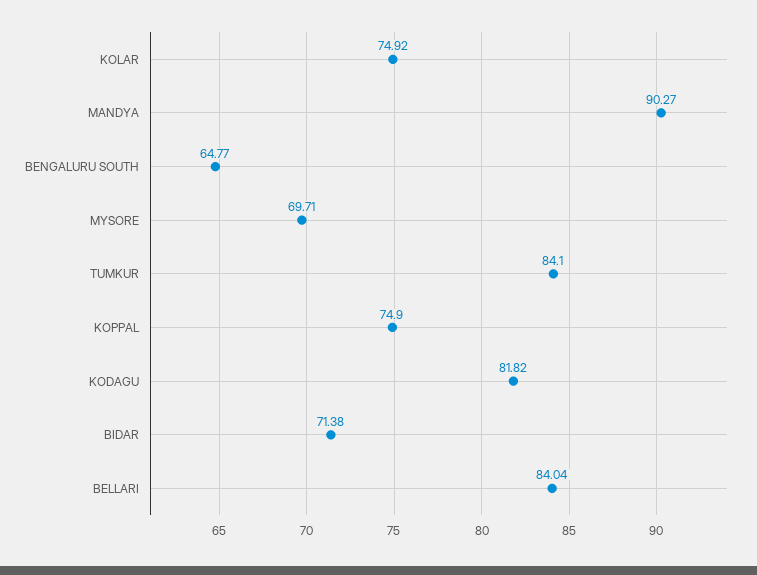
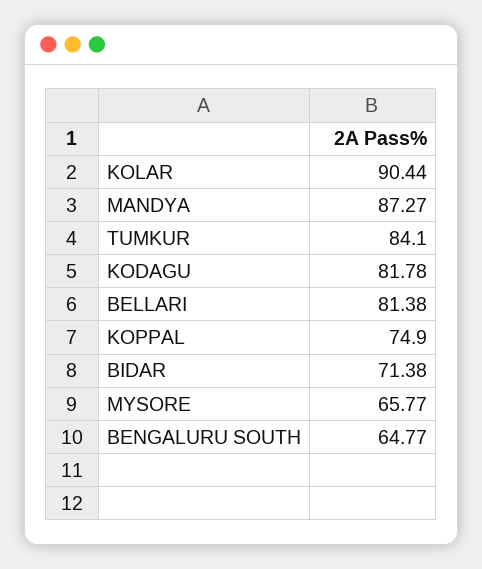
  {
-   "KOLAR": 74.92,
+   "KOLAR": 90.44,
-   "MANDYA": 90.27,
+   "MANDYA": 87.27,
    "BENGALURU SOUTH": 64.77,
-   "MYSORE": 69.71,
+   "MYSORE": 65.77,
    "TUMKUR": 84.1,
    "KOPPAL": 74.9,
-   "KODAGU": 81.82,
+   "KODAGU": 81.78,
    "BIDAR": 71.38,
-   "BELLARI": 84.04
+   "BELLARI": 81.38
  }

